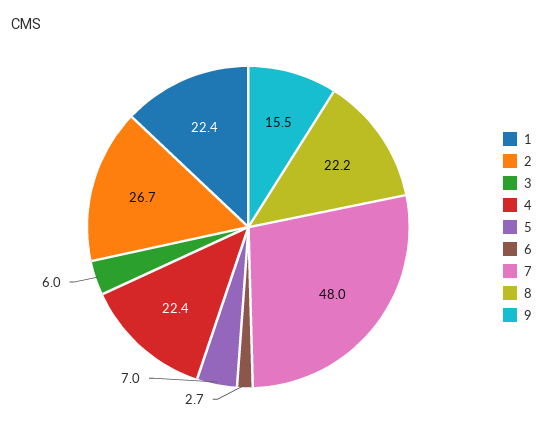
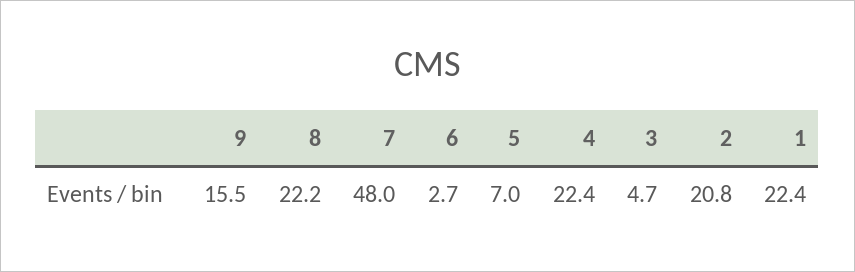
  {
    "1": 22.4,
-   "2": 26.7,
+   "2": 20.8,
-   "3": 6,
+   "3": 4.7,
    "4": 22.4,
    "5": 7,
    "6": 2.7,
    "7": 48,
    "8": 22.2,
    "9": 15.5
  }

